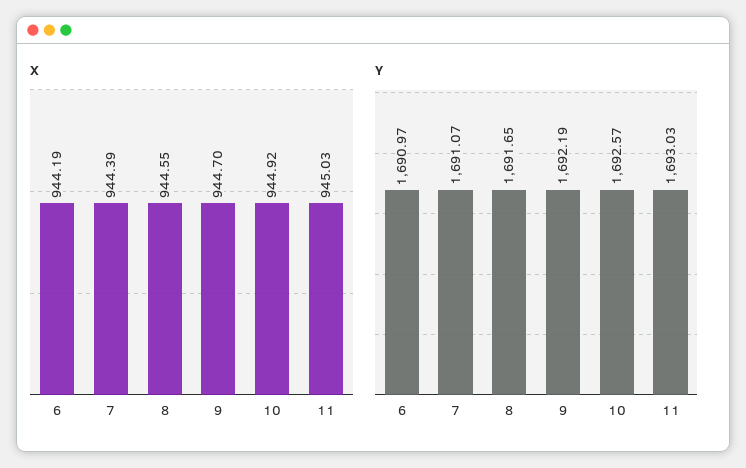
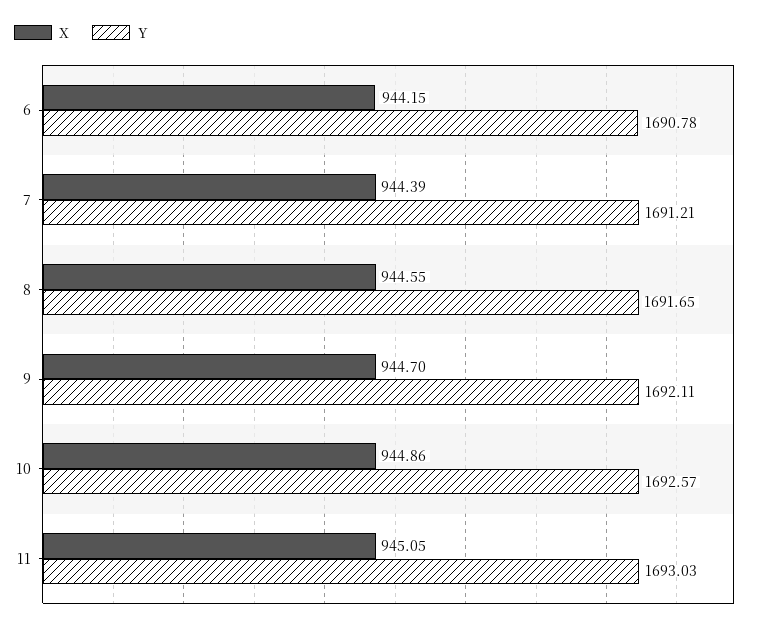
  {
    "X": {
-     "6": 944.19,
+     "6": 944.15,
      "7": 944.39,
      "8": 944.55,
      "9": 944.7,
-     "10": 944.92,
+     "10": 944.86,
-     "11": 945.03
+     "11": 945.05
    },
    "Y": {
-     "6": 1690.97,
+     "6": 1690.78,
-     "7": 1691.07,
+     "7": 1691.21,
      "8": 1691.65,
-     "9": 1692.19,
+     "9": 1692.11,
      "10": 1692.57,
      "11": 1693.03
    }
  }

